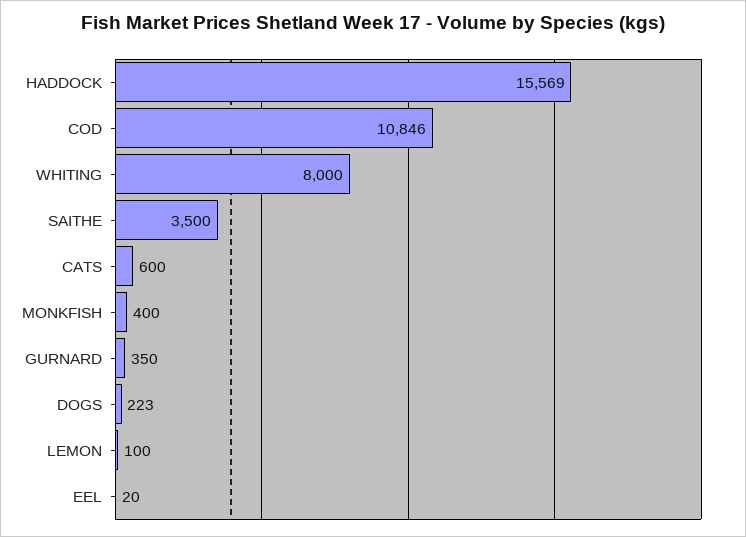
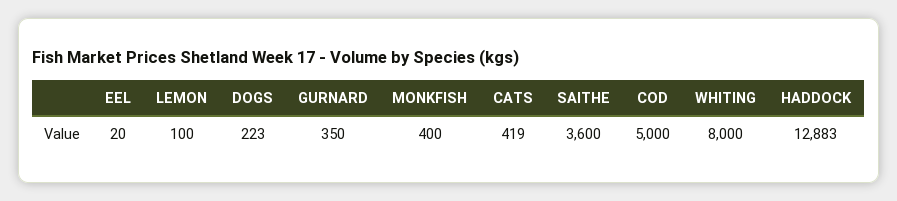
  {
-   "HADDOCK": 15569,
+   "HADDOCK": 12883,
-   "COD": 10846,
+   "COD": 5000,
    "WHITING": 8000,
-   "SAITHE": 3500,
+   "SAITHE": 3600,
-   "CATS": 600,
+   "CATS": 419,
    "MONKFISH": 400,
    "GURNARD": 350,
    "DOGS": 223,
    "LEMON": 100,
    "EEL": 20
  }

